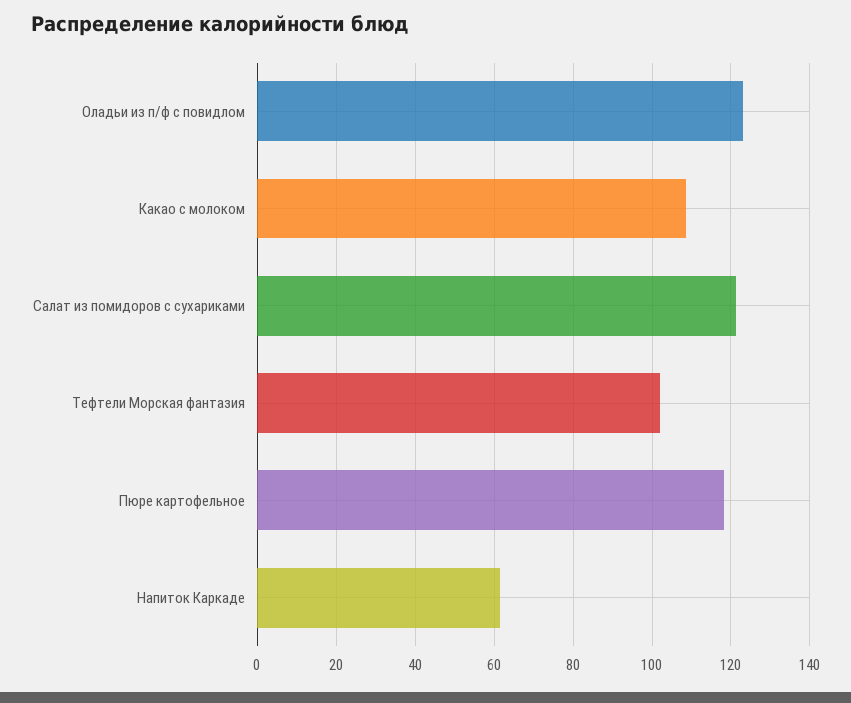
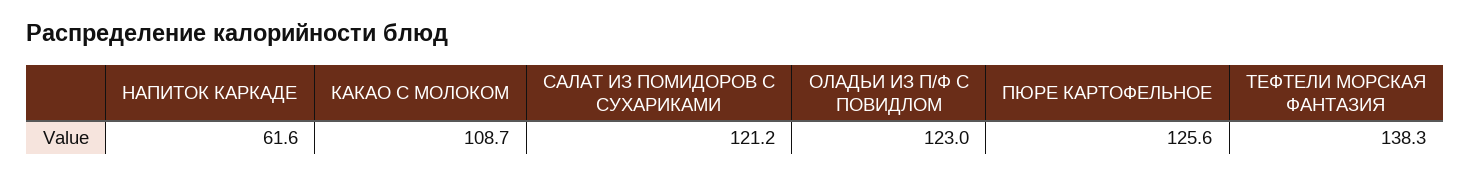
  {
    "Оладьи из п/ф с повидлом": 123,
    "Какао с молоком": 108.7,
    "Салат из помидоров с сухариками": 121.2,
-   "Тефтели Морская фантазия": 102,
+   "Тефтели Морская фантазия": 138.3,
-   "Пюре картофельное": 118,
+   "Пюре картофельное": 125.6,
    "Напиток Каркаде": 61.6
  }

